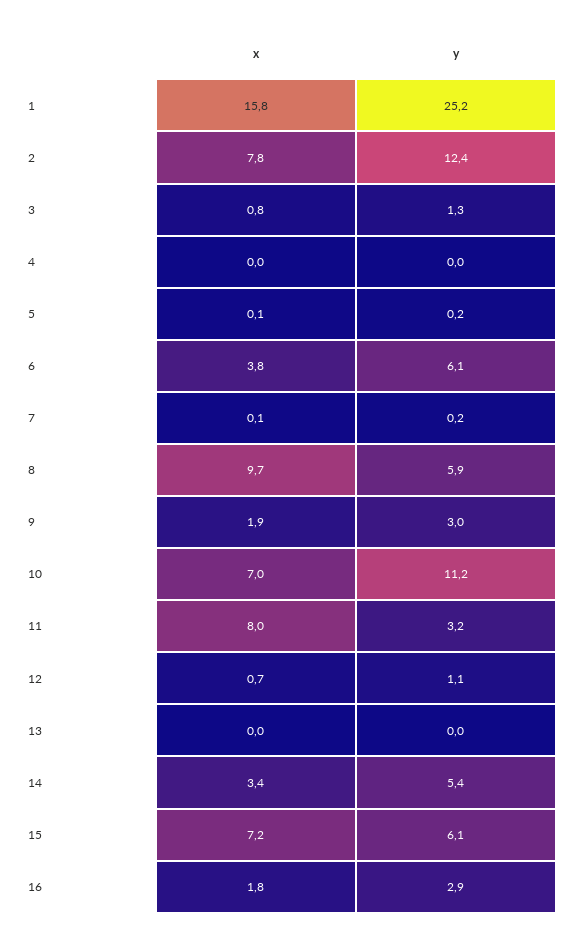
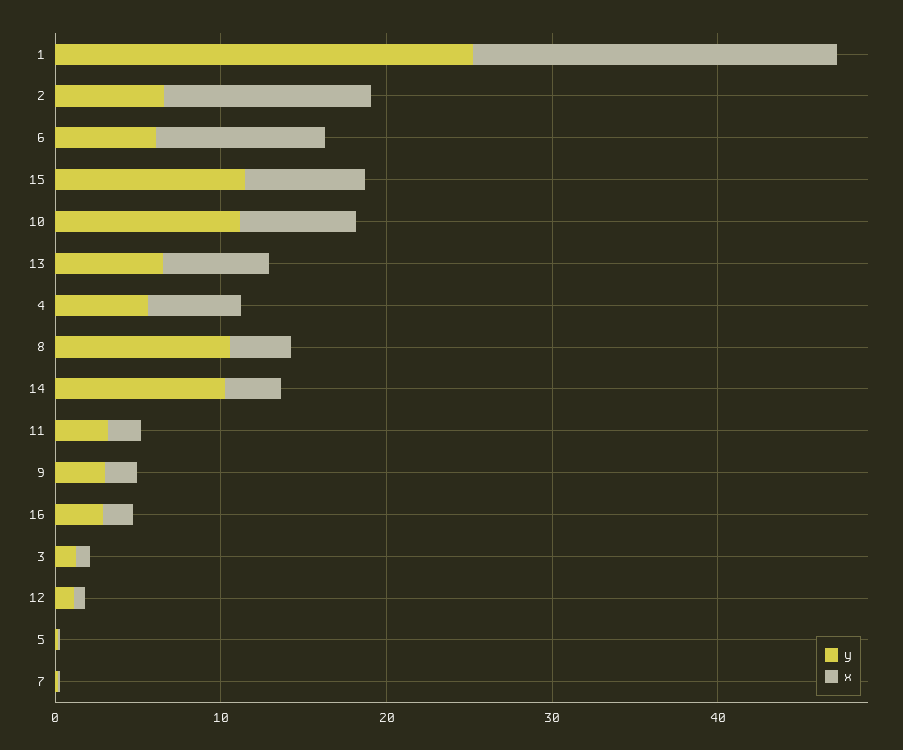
  {
    "x": {
-     "1": 15.8,
+     "1": 22,
-     "2": 7.8,
+     "2": 12,
      "3": 0.8,
-     "4": 0,
+     "4": 6,
      "5": 0.1,
-     "6": 3.8,
+     "6": 10,
      "7": 0.1,
-     "8": 9.7,
+     "8": 4,
      "9": 1.9,
      "10": 7,
-     "11": 8,
+     "11": 2,
      "12": 0.7,
-     "13": 0,
+     "13": 6,
      "14": 3.4,
      "15": 7.2,
      "16": 1.8
    },
    "y": {
      "1": 25.2,
-     "2": 12.4,
+     "2": 6,
      "3": 1.3,
-     "4": 0,
+     "4": 6,
      "5": 0.2,
      "6": 6.1,
      "7": 0.2,
-     "8": 5.9,
+     "8": 10,
      "9": 3,
      "10": 11.2,
      "11": 3.2,
      "12": 1.1,
-     "13": 0,
+     "13": 6,
-     "14": 5.4,
+     "14": 10,
-     "15": 6.1,
+     "15": 12,
      "16": 2.9
    }
  }

